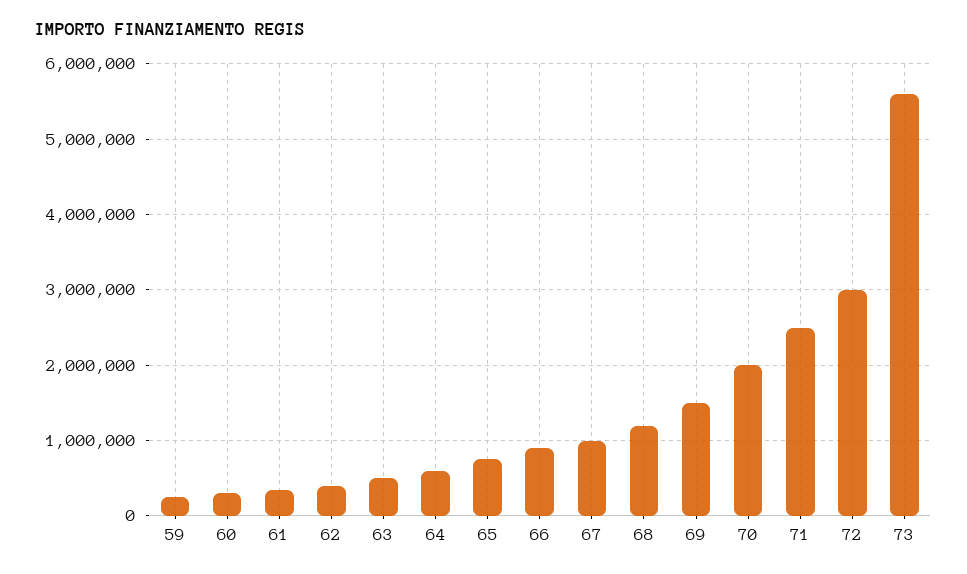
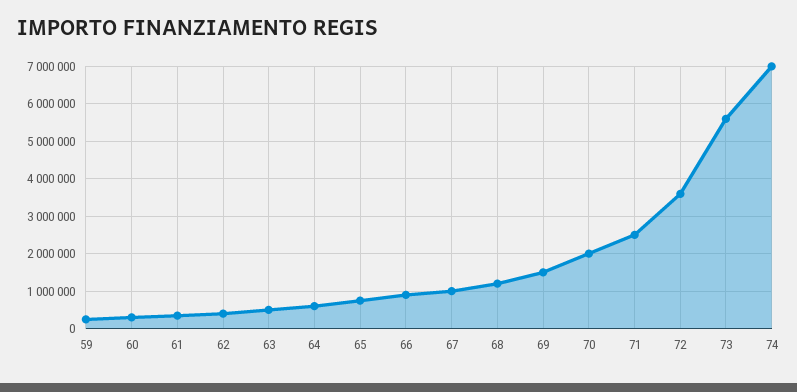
  {
    "59": 300000,
    "60": 300000,
    "61": 400000,
    "62": 400000,
    "63": 500000,
    "64": 600000,
    "65": 800000,
    "66": 900000,
    "67": 1000000,
    "68": 1200000,
    "69": 1500000,
    "70": 2000000,
    "71": 2500000,
-   "72": 3000000,
+   "72": 3600000,
-   "73": 5600000
+   "73": 5600000,
+   "74": 7000000
  }

